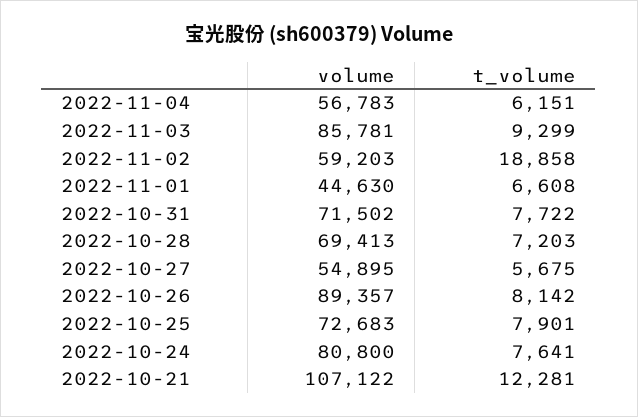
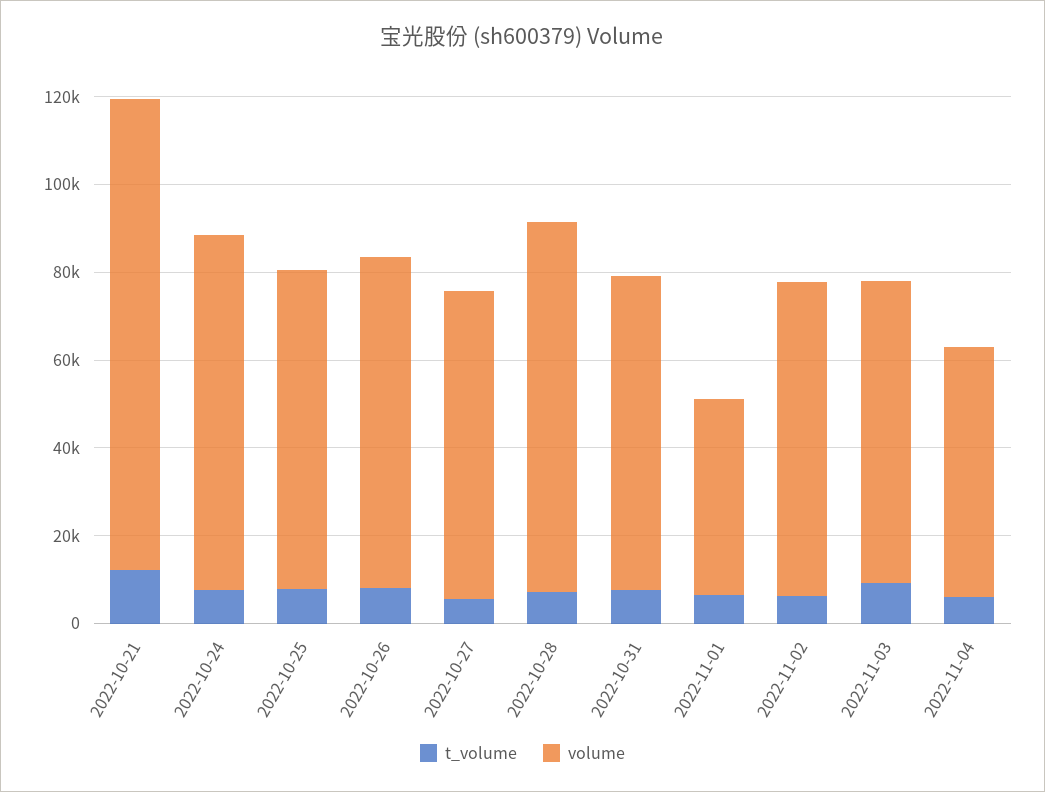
  {
    "volume": {
      "2022-11-04": 56783,
-     "2022-11-03": 85781,
+     "2022-11-03": 70000,
-     "2022-11-02": 59203,
+     "2022-11-02": 70000,
      "2022-11-01": 44630,
      "2022-10-31": 71502,
-     "2022-10-28": 69413,
+     "2022-10-28": 85000,
-     "2022-10-27": 54895,
+     "2022-10-27": 70000,
-     "2022-10-26": 89357,
+     "2022-10-26": 75000,
      "2022-10-25": 72683,
      "2022-10-24": 80800,
      "2022-10-21": 107122
    },
    "t_volume": {
      "2022-11-04": 6151,
      "2022-11-03": 9299,
-     "2022-11-02": 18858,
+     "2022-11-02": 5000,
      "2022-11-01": 6608,
      "2022-10-31": 7722,
      "2022-10-28": 7203,
      "2022-10-27": 5675,
      "2022-10-26": 8142,
      "2022-10-25": 7901,
      "2022-10-24": 7641,
      "2022-10-21": 12281
    }
  }

